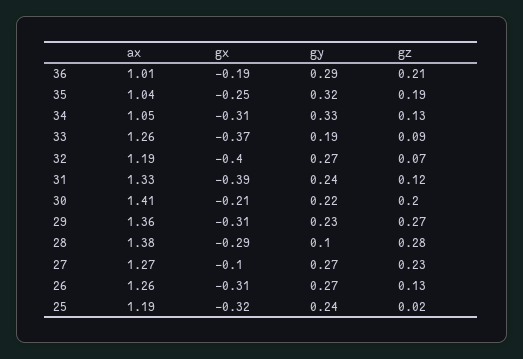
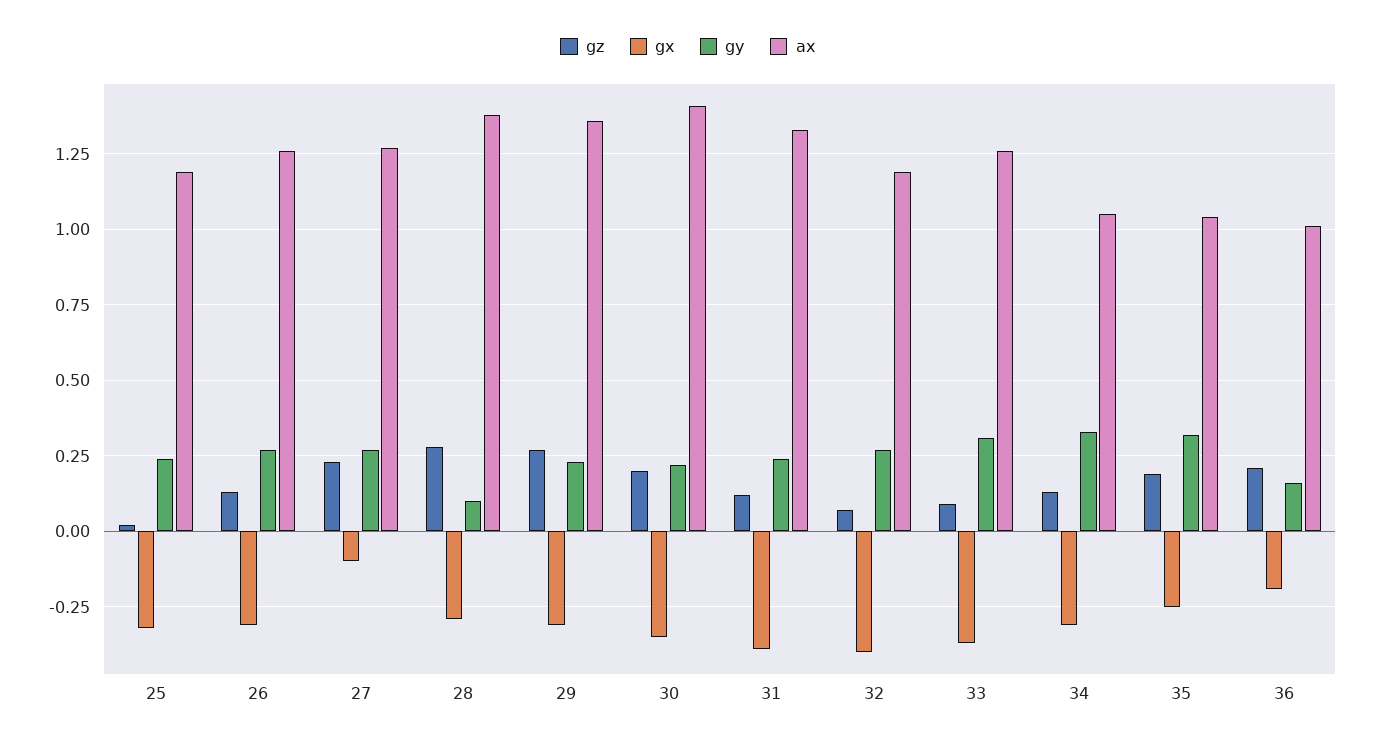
  {
    "ax": {
      "36": 1.01,
      "35": 1.04,
      "34": 1.05,
      "33": 1.26,
      "32": 1.19,
      "31": 1.33,
      "30": 1.41,
      "29": 1.36,
      "28": 1.38,
      "27": 1.27,
      "26": 1.26,
      "25": 1.19
    },
    "gx": {
      "36": -0.19,
      "35": -0.25,
      "34": -0.31,
      "33": -0.37,
      "32": -0.4,
      "31": -0.39,
-     "30": -0.21,
+     "30": -0.35,
      "29": -0.31,
      "28": -0.29,
      "27": -0.1,
      "26": -0.31,
      "25": -0.32
    },
    "gy": {
-     "36": 0.29,
+     "36": 0.15,
      "35": 0.32,
      "34": 0.33,
-     "33": 0.19,
+     "33": 0.3,
      "32": 0.27,
      "31": 0.24,
      "30": 0.22,
      "29": 0.23,
      "28": 0.1,
      "27": 0.27,
      "26": 0.27,
      "25": 0.24
    },
    "gz": {
      "36": 0.21,
      "35": 0.19,
      "34": 0.13,
      "33": 0.09,
      "32": 0.07,
      "31": 0.12,
      "30": 0.2,
      "29": 0.27,
      "28": 0.28,
      "27": 0.23,
      "26": 0.13,
      "25": 0.02
    }
  }

